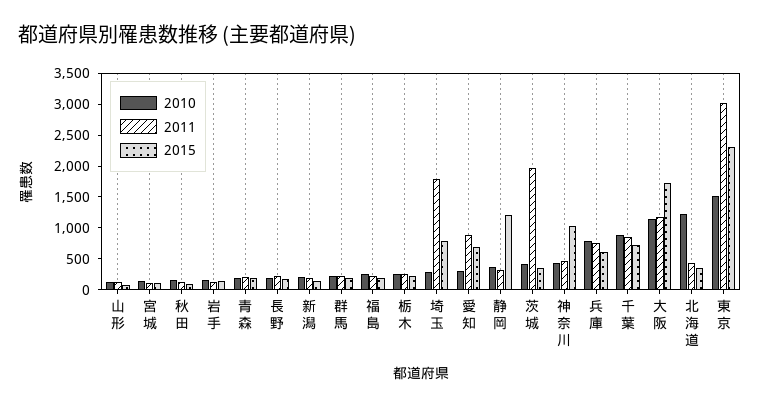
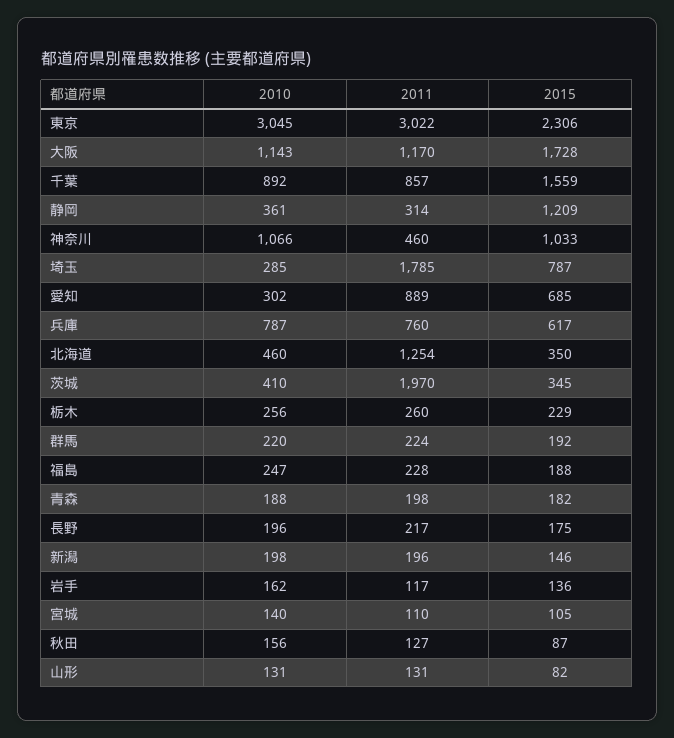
  {
    "2010": {
      "山形": 131,
      "宮城": 140,
      "秋田": 156,
      "岩手": 162,
      "青森": 188,
      "長野": 196,
      "新潟": 198,
      "群馬": 220,
      "福島": 247,
      "栃木": 256,
      "埼玉": 285,
      "愛知": 302,
      "静岡": 361,
      "茨城": 410,
-     "神奈川": 500,
+     "神奈川": 1066,
      "兵庫": 787,
      "千葉": 892,
      "大阪": 1143,
-     "北海道": 1250,
+     "北海道": 460,
-     "東京": 1500
+     "東京": 3045
    },
    "2011": {
      "山形": 131,
      "宮城": 110,
      "秋田": 127,
      "岩手": 117,
      "青森": 198,
      "長野": 217,
      "新潟": 196,
      "群馬": 224,
      "福島": 228,
      "栃木": 260,
      "埼玉": 1785,
      "愛知": 889,
      "静岡": 314,
      "茨城": 1970,
      "神奈川": 460,
      "兵庫": 760,
      "千葉": 857,
      "大阪": 1170,
-     "北海道": 500,
+     "北海道": 1254,
      "東京": 3022
    },
    "2015": {
      "山形": 82,
      "宮城": 105,
      "秋田": 87,
      "岩手": 136,
      "青森": 182,
      "長野": 175,
      "新潟": 146,
      "群馬": 192,
      "福島": 188,
      "栃木": 229,
      "埼玉": 787,
      "愛知": 685,
      "静岡": 1209,
      "茨城": 345,
      "神奈川": 1033,
      "兵庫": 617,
-     "千葉": 750,
+     "千葉": 1559,
      "大阪": 1728,
      "北海道": 350,
      "東京": 2306
    }
  }

